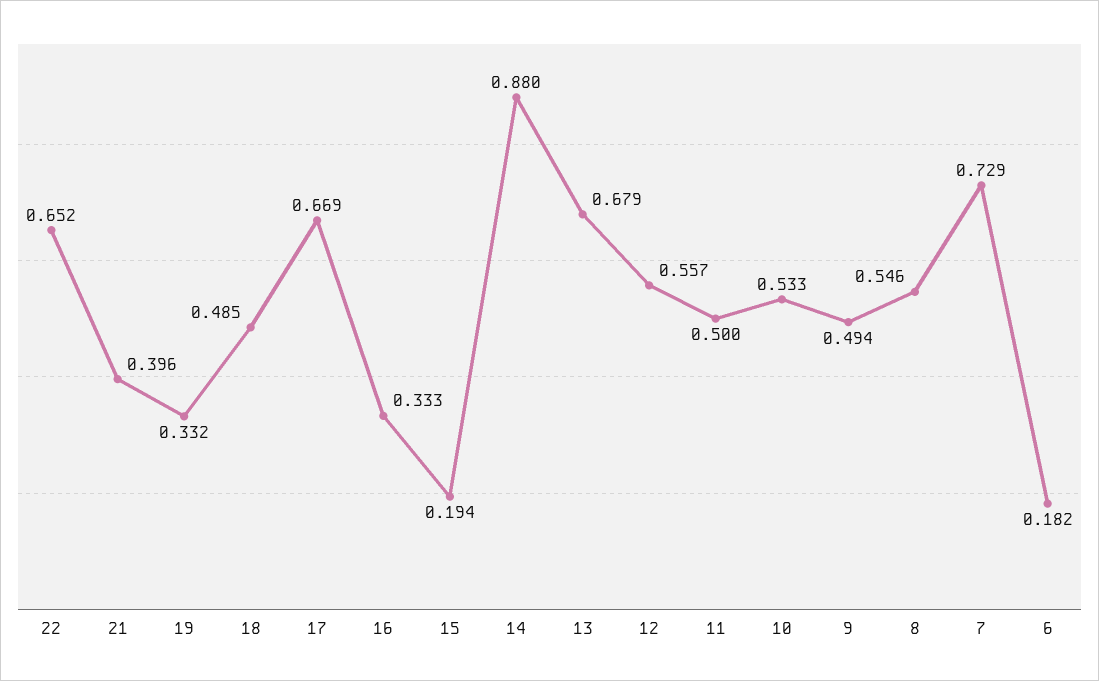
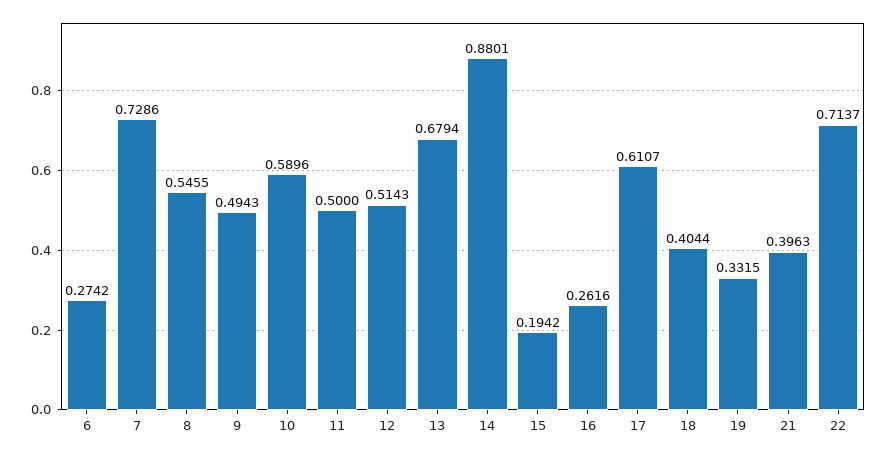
  {
-   "22": 0.652,
+   "22": 0.7137,
    "21": 0.3963,
    "19": 0.3315,
-   "18": 0.485,
+   "18": 0.4044,
-   "17": 0.669,
+   "17": 0.6107,
-   "16": 0.333,
+   "16": 0.2616,
    "15": 0.1942,
    "14": 0.8801,
    "13": 0.6794,
-   "12": 0.557,
+   "12": 0.5143,
    "11": 0.5,
-   "10": 0.533,
+   "10": 0.5896,
    "9": 0.4943,
    "8": 0.5455,
    "7": 0.7286,
-   "6": 0.182
+   "6": 0.2742
  }

